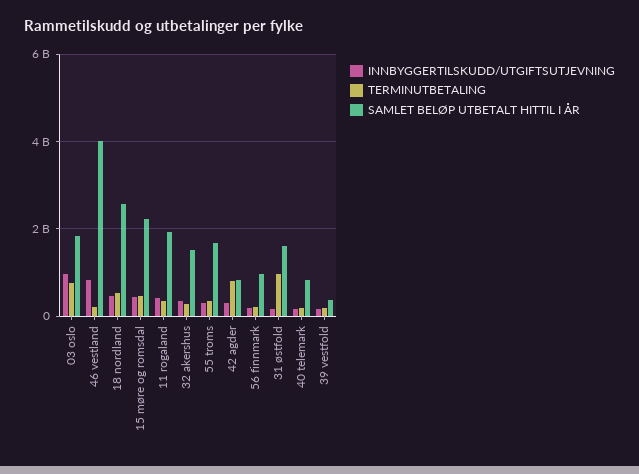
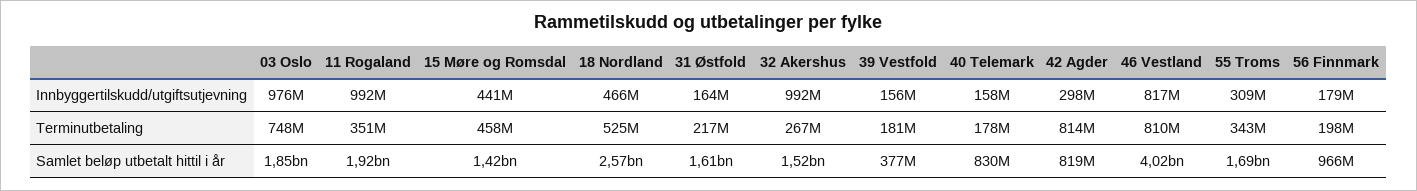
  {
    "INNBYGGERTILSKUDD/UTGIFTSUTJEVNING": {
      "03 oslo": 976000000,
      "46 vestland": 817000000,
      "18 nordland": 466000000,
      "15 møre og romsdal": 441000000,
-     "11 rogaland": 400000000,
+     "11 rogaland": 992000000,
-     "32 akershus": 400000000,
+     "32 akershus": 992000000,
      "55 troms": 309000000,
      "42 agder": 298000000,
      "56 finnmark": 179000000,
      "31 østfold": 164000000,
      "40 telemark": 158000000,
      "39 vestfold": 156000000
    },
    "TERMINUTBETALING": {
      "03 oslo": 748000000,
-     "46 vestland": 200000000,
+     "46 vestland": 810000000,
      "18 nordland": 525000000,
      "15 møre og romsdal": 458000000,
      "11 rogaland": 351000000,
      "32 akershus": 267000000,
      "55 troms": 343000000,
      "42 agder": 814000000,
      "56 finnmark": 198000000,
-     "31 østfold": 1000000000,
+     "31 østfold": 217000000,
      "40 telemark": 178000000,
      "39 vestfold": 181000000
    },
    "SAMLET BELØP UTBETALT HITTIL I ÅR": {
      "03 oslo": 1850000000,
      "46 vestland": 4020000000,
      "18 nordland": 2570000000,
-     "15 møre og romsdal": 2200000000,
+     "15 møre og romsdal": 1420000000,
      "11 rogaland": 1920000000,
      "32 akershus": 1520000000,
      "55 troms": 1690000000,
      "42 agder": 819000000,
      "56 finnmark": 966000000,
      "31 østfold": 1610000000,
      "40 telemark": 830000000,
      "39 vestfold": 377000000
    }
  }

